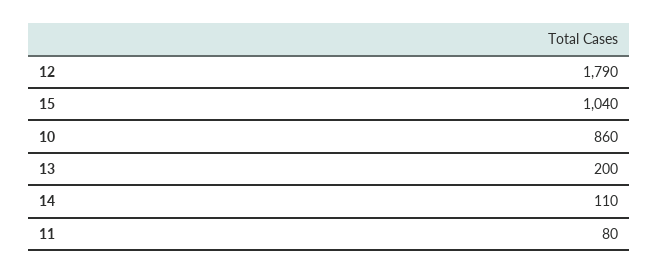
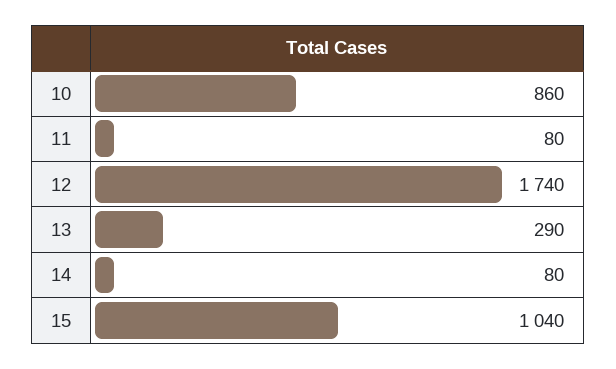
  {
-   "12": 1790,
+   "12": 1740,
    "15": 1040,
    "10": 860,
-   "13": 200,
+   "13": 290,
-   "14": 110,
+   "14": 80,
    "11": 80
  }

